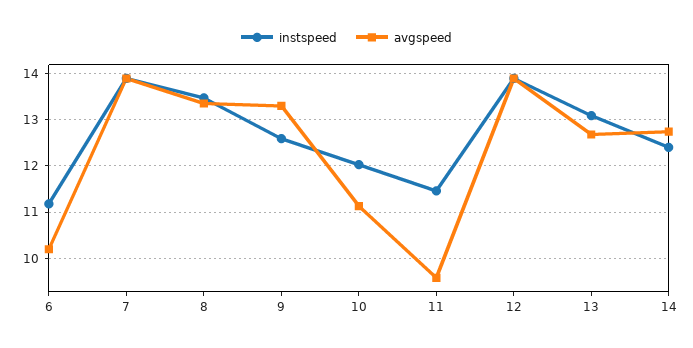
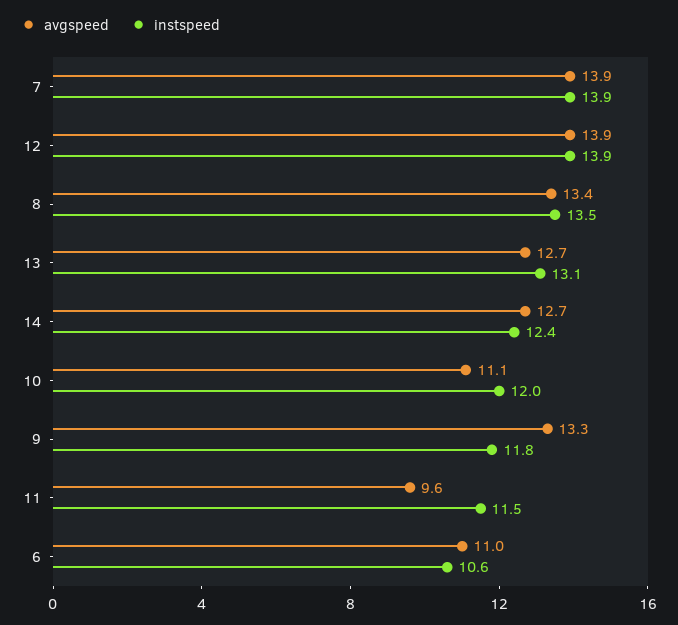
  {
    "instspeed": {
-     "6": 11.2,
+     "6": 10.6,
      "7": 13.9,
      "8": 13.5,
-     "9": 12.6,
+     "9": 11.8,
      "10": 12,
      "11": 11.5,
      "12": 13.9,
      "13": 13.1,
      "14": 12.4
    },
    "avgspeed": {
-     "6": 10.2,
+     "6": 11,
      "7": 13.9,
      "8": 13.4,
      "9": 13.3,
      "10": 11.1,
      "11": 9.6,
      "12": 13.9,
      "13": 12.7,
      "14": 12.7
    }
  }

